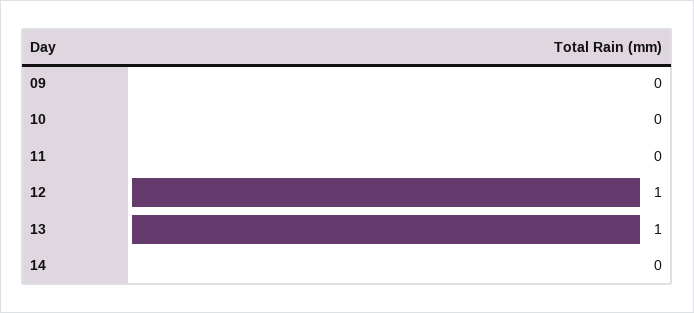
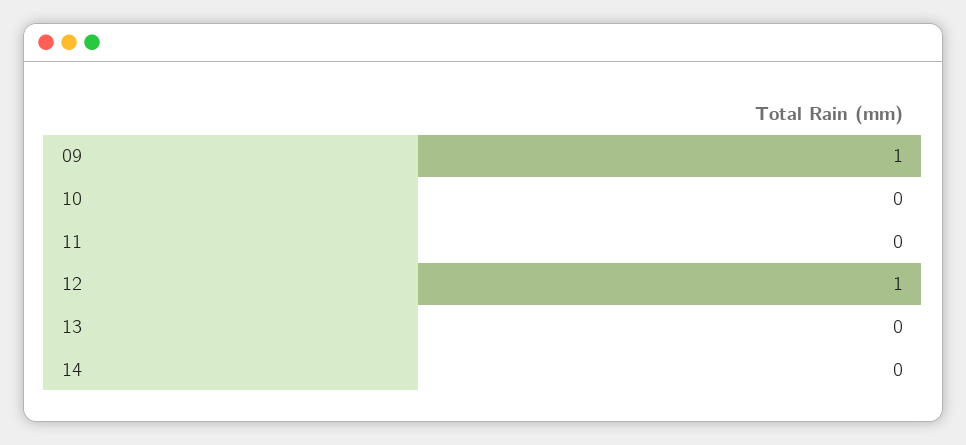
  {
-   "09": 0,
+   "09": 1,
    "10": 0,
    "11": 0,
    "12": 1,
-   "13": 1,
+   "13": 0,
    "14": 0
  }

